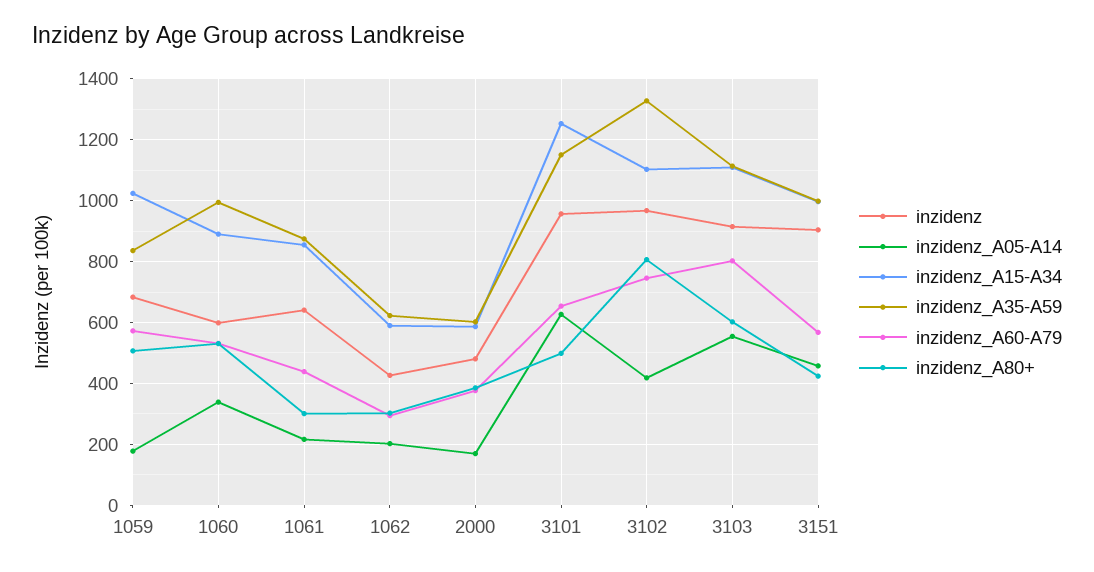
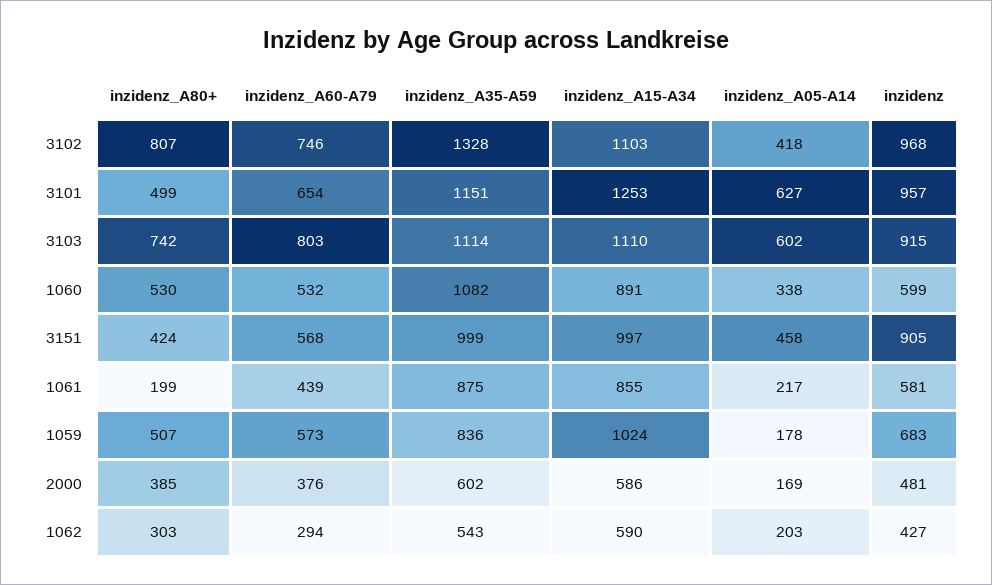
  {
    "inzidenz": {
      "1059": 683,
      "1060": 599,
-     "1061": 640,
+     "1061": 581,
      "1062": 427,
      "2000": 481,
      "3101": 957,
      "3102": 968,
      "3103": 915,
      "3151": 905
    },
    "inzidenz_A05-A14": {
      "1059": 178,
      "1060": 338,
      "1061": 217,
      "1062": 203,
      "2000": 169,
      "3101": 627,
      "3102": 418,
-     "3103": 560,
+     "3103": 602,
      "3151": 458
    },
    "inzidenz_A15-A34": {
      "1059": 1024,
      "1060": 891,
      "1061": 855,
      "1062": 590,
      "2000": 586,
      "3101": 1253,
      "3102": 1103,
      "3103": 1110,
      "3151": 997
    },
    "inzidenz_A35-A59": {
      "1059": 836,
-     "1060": 1000,
+     "1060": 1082,
      "1061": 875,
-     "1062": 620,
+     "1062": 543,
      "2000": 602,
      "3101": 1151,
      "3102": 1328,
      "3103": 1114,
      "3151": 999
    },
    "inzidenz_A60-A79": {
      "1059": 573,
      "1060": 532,
      "1061": 439,
      "1062": 294,
      "2000": 376,
      "3101": 654,
      "3102": 746,
      "3103": 803,
      "3151": 568
    },
    "inzidenz_A80+": {
      "1059": 507,
      "1060": 530,
-     "1061": 300,
+     "1061": 199,
      "1062": 303,
      "2000": 385,
      "3101": 499,
      "3102": 807,
-     "3103": 600,
+     "3103": 742,
      "3151": 424
    }
  }

